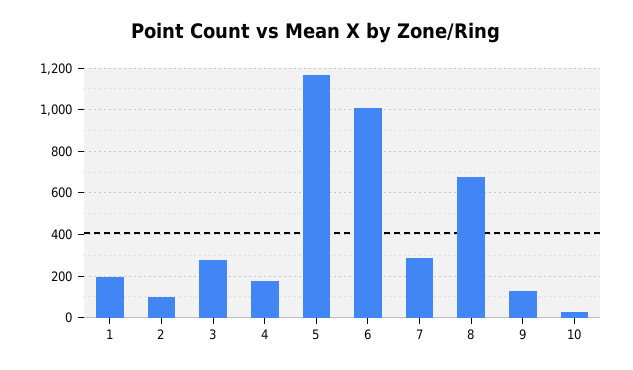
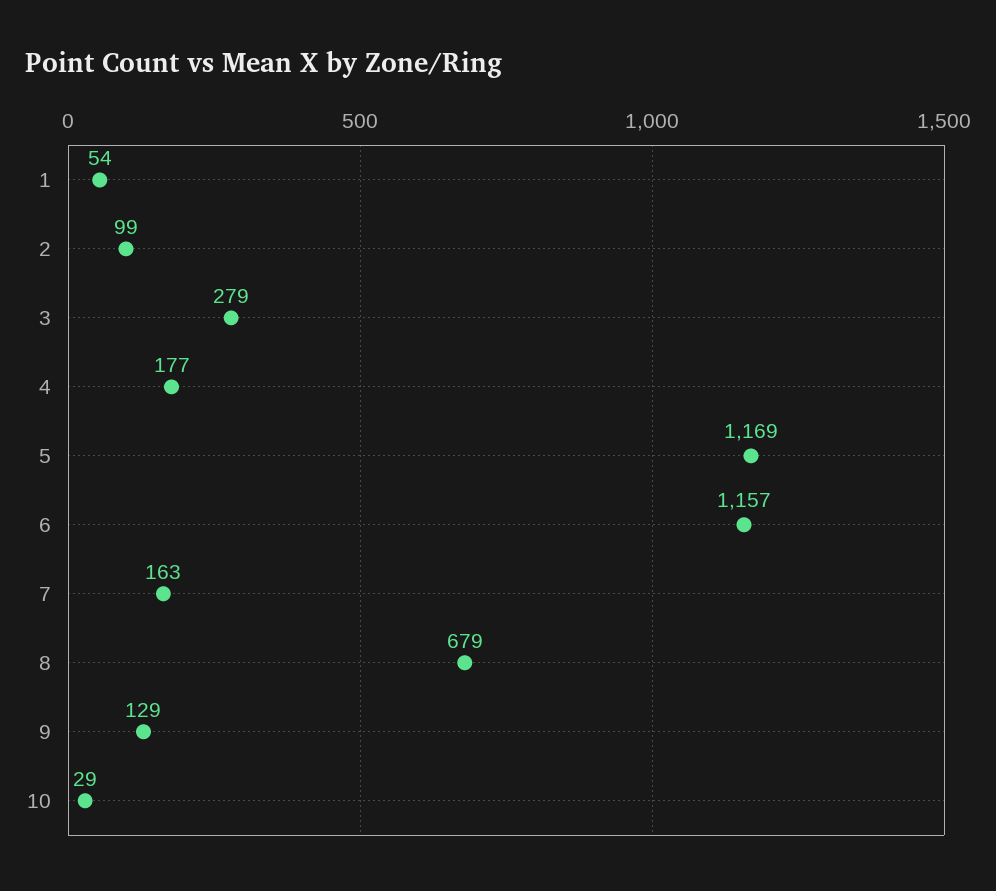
  {
-   "1": 200,
+   "1": 54,
    "2": 99,
    "3": 279,
    "4": 177,
    "5": 1169,
-   "6": 1000,
+   "6": 1157,
-   "7": 300,
+   "7": 163,
    "8": 679,
    "9": 129,
    "10": 29
  }

